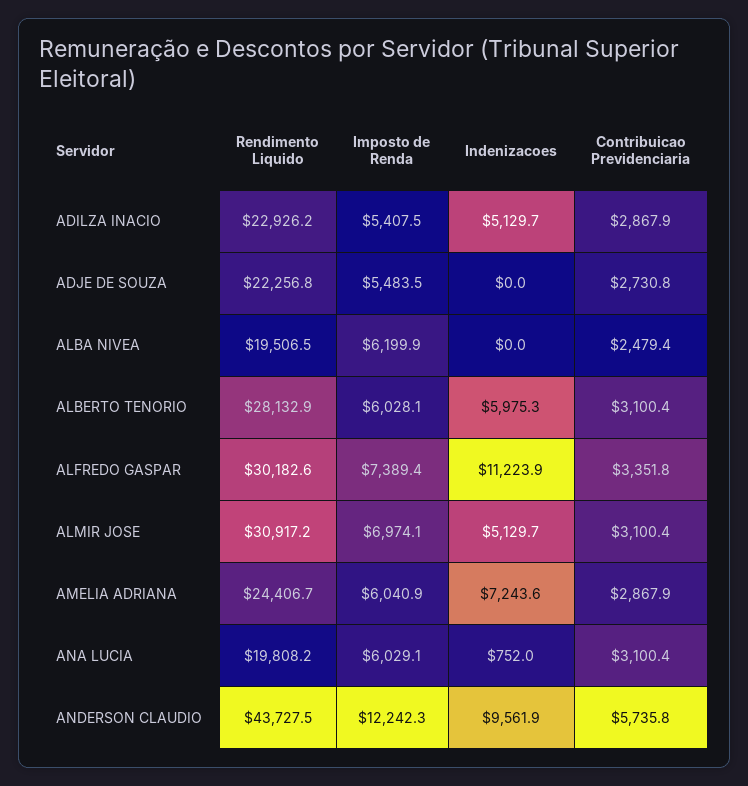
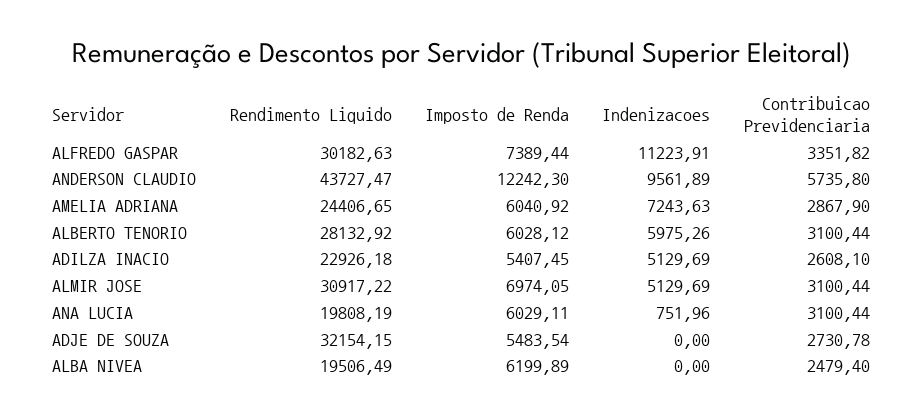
  {
    "Rendimento Liquido": {
      "ADILZA INACIO": 22926.18,
-     "ADJE DE SOUZA": 22256.8,
+     "ADJE DE SOUZA": 32154.15,
      "ALBA NIVEA": 19506.49,
      "ALBERTO TENORIO": 28132.92,
      "ALFREDO GASPAR": 30182.63,
      "ALMIR JOSE": 30917.22,
      "AMELIA ADRIANA": 24406.65,
      "ANA LUCIA": 19808.19,
      "ANDERSON CLAUDIO": 43727.47
    },
    "Imposto de Renda": {
      "ADILZA INACIO": 5407.45,
      "ADJE DE SOUZA": 5483.54,
      "ALBA NIVEA": 6199.89,
      "ALBERTO TENORIO": 6028.12,
      "ALFREDO GASPAR": 7389.44,
      "ALMIR JOSE": 6974.05,
      "AMELIA ADRIANA": 6040.92,
      "ANA LUCIA": 6029.11,
      "ANDERSON CLAUDIO": 12242.3
    },
    "Indenizacoes": {
      "ADILZA INACIO": 5129.69,
      "ADJE DE SOUZA": 0,
      "ALBA NIVEA": 0,
      "ALBERTO TENORIO": 5975.26,
      "ALFREDO GASPAR": 11223.91,
      "ALMIR JOSE": 5129.69,
      "AMELIA ADRIANA": 7243.63,
      "ANA LUCIA": 751.96,
      "ANDERSON CLAUDIO": 9561.89
    },
    "Contribuicao Previdenciaria": {
-     "ADILZA INACIO": 2867.9,
+     "ADILZA INACIO": 2608.1,
      "ADJE DE SOUZA": 2730.78,
      "ALBA NIVEA": 2479.4,
      "ALBERTO TENORIO": 3100.44,
      "ALFREDO GASPAR": 3351.82,
      "ALMIR JOSE": 3100.44,
      "AMELIA ADRIANA": 2867.9,
      "ANA LUCIA": 3100.44,
      "ANDERSON CLAUDIO": 5735.8
    }
  }

